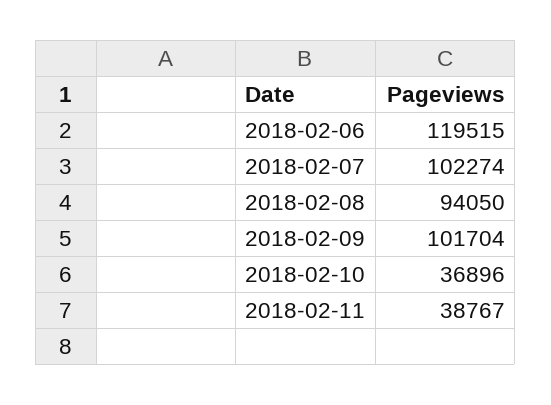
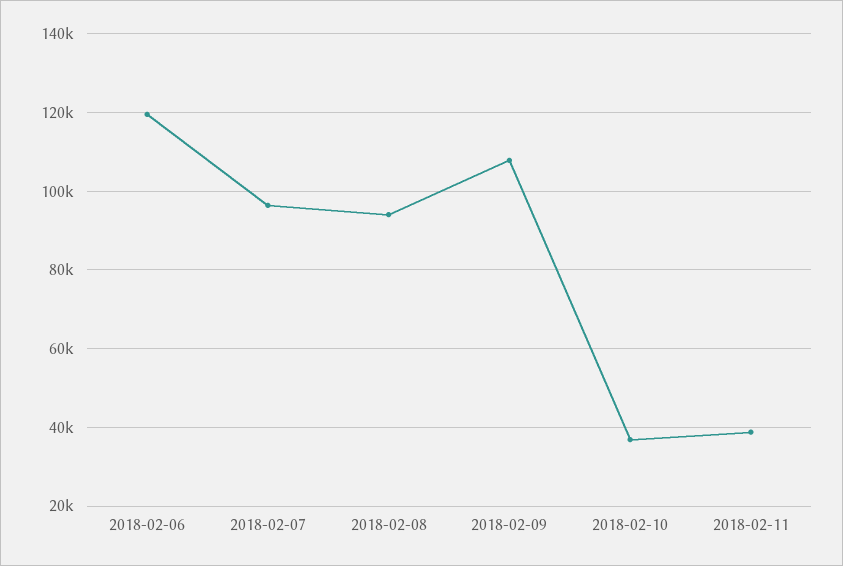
  {
    "2018-02-06": 119515,
-   "2018-02-07": 102274,
+   "2018-02-07": 96000,
    "2018-02-08": 94050,
-   "2018-02-09": 101704,
+   "2018-02-09": 108000,
    "2018-02-10": 36896,
    "2018-02-11": 38767
  }

